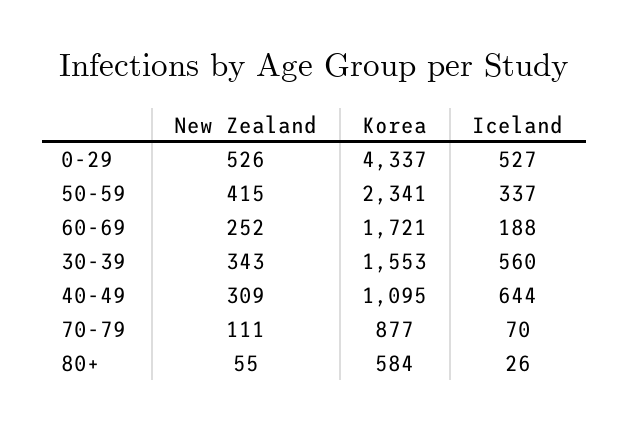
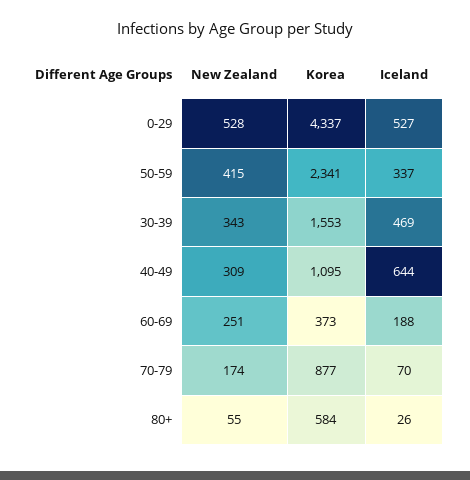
  {
    "New Zealand": {
-     "0-29": 526,
+     "0-29": 528,
      "50-59": 415,
-     "60-69": 252,
+     "60-69": 251,
      "30-39": 343,
      "40-49": 309,
-     "70-79": 111,
+     "70-79": 174,
      "80+": 55
    },
    "Korea": {
      "0-29": 4337,
      "50-59": 2341,
-     "60-69": 1721,
+     "60-69": 373,
      "30-39": 1553,
      "40-49": 1095,
      "70-79": 877,
      "80+": 584
    },
    "Iceland": {
      "0-29": 527,
      "50-59": 337,
      "60-69": 188,
-     "30-39": 560,
+     "30-39": 469,
      "40-49": 644,
      "70-79": 70,
      "80+": 26
    }
  }

